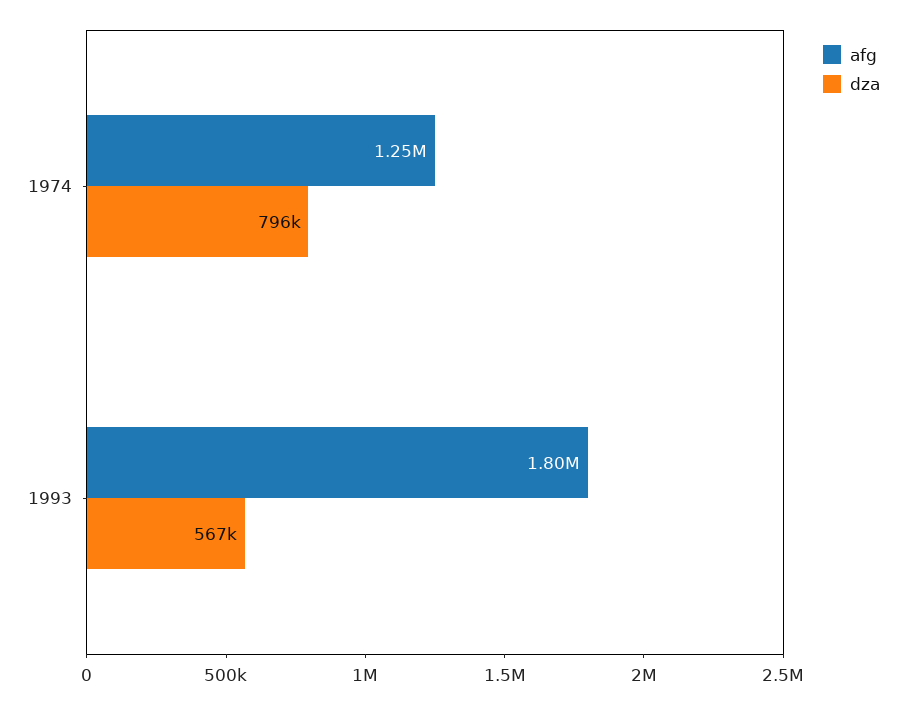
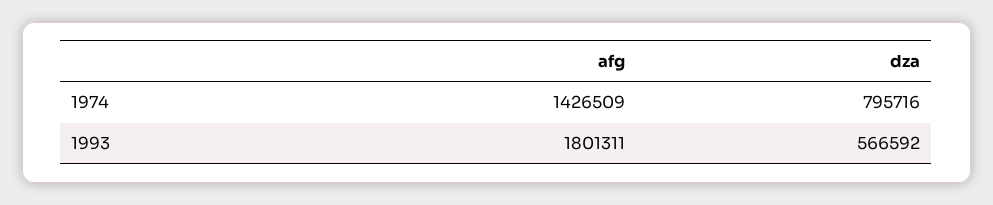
  {
    "afg": {
-     "1974": 1250000,
+     "1974": 1426509,
      "1993": 1801311
    },
    "dza": {
      "1974": 795716,
      "1993": 566592
    }
  }

